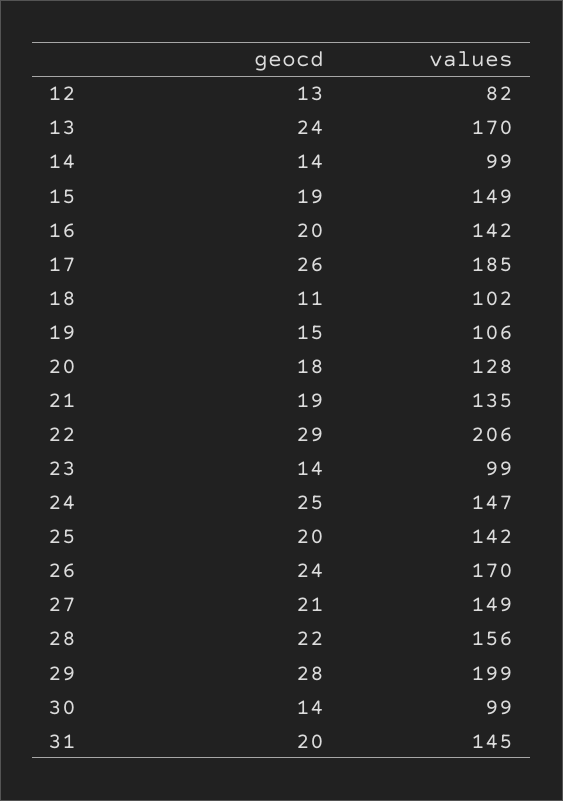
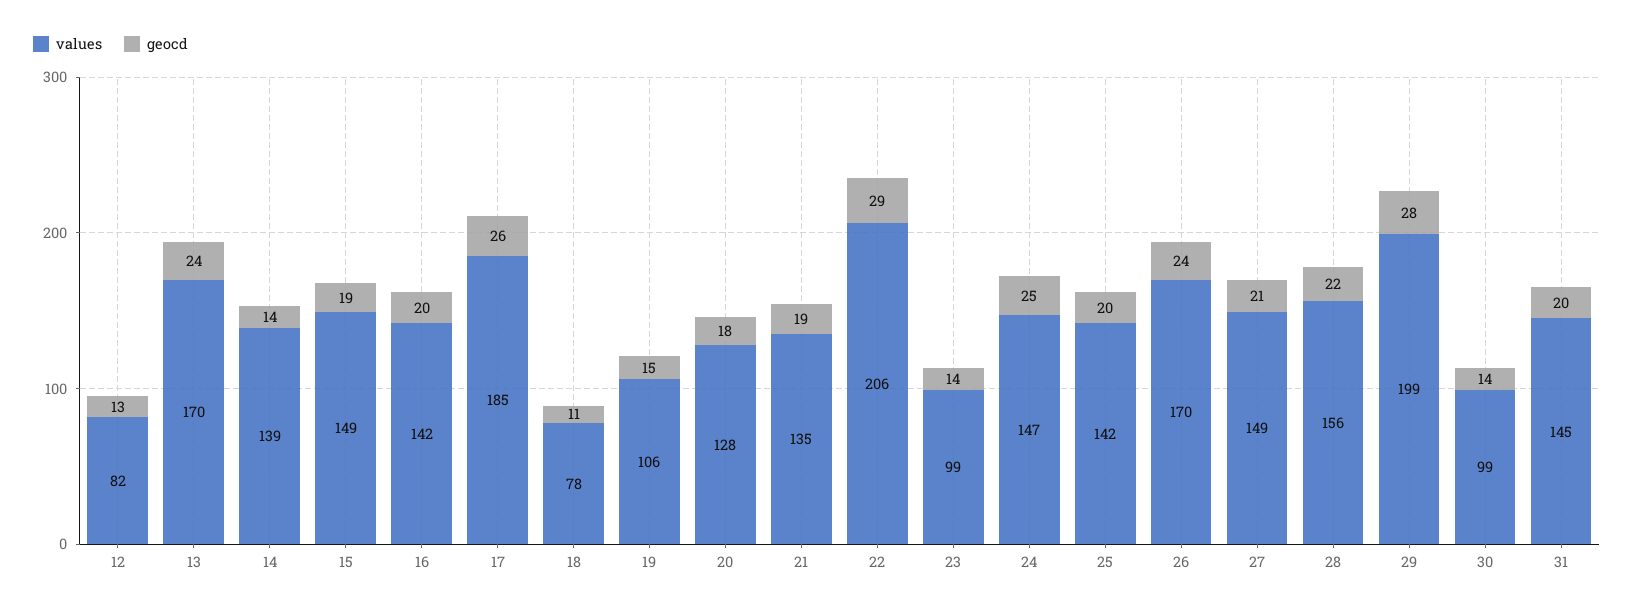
  {
    "geocd": {
      "12": 13,
      "13": 24,
      "14": 14,
      "15": 19,
      "16": 20,
      "17": 26,
      "18": 11,
      "19": 15,
      "20": 18,
      "21": 19,
      "22": 29,
      "23": 14,
      "24": 25,
      "25": 20,
      "26": 24,
      "27": 21,
      "28": 22,
      "29": 28,
      "30": 14,
      "31": 20
    },
    "values": {
      "12": 82,
      "13": 170,
-     "14": 99,
+     "14": 139,
      "15": 149,
      "16": 142,
      "17": 185,
-     "18": 102,
+     "18": 78,
      "19": 106,
      "20": 128,
      "21": 135,
      "22": 206,
      "23": 99,
      "24": 147,
      "25": 142,
      "26": 170,
      "27": 149,
      "28": 156,
      "29": 199,
      "30": 99,
      "31": 145
    }
  }

